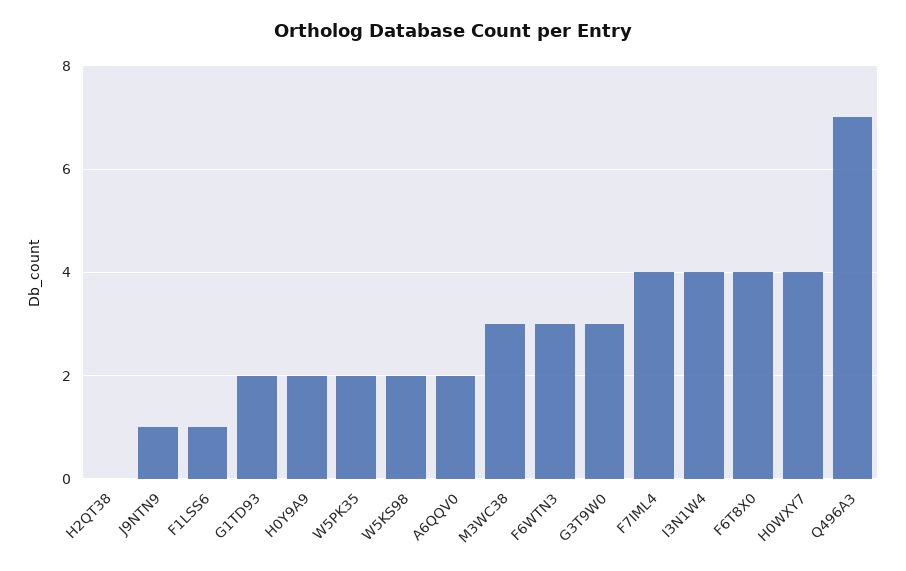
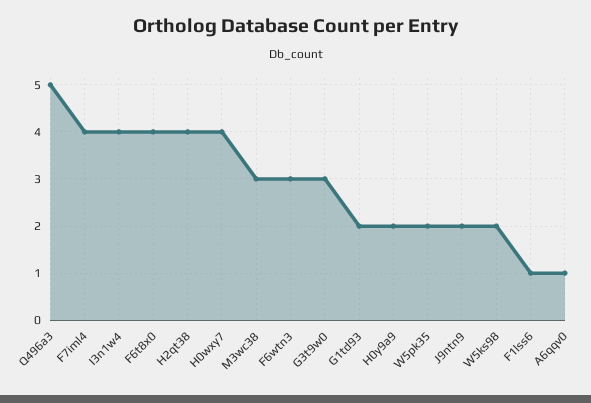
  {
-   "H2QT38": 0,
+   "H2QT38": 4,
-   "J9NTN9": 1,
+   "J9NTN9": 2,
    "F1LSS6": 1,
    "G1TD93": 2,
    "H0Y9A9": 2,
    "W5PK35": 2,
    "W5KS98": 2,
-   "A6QQV0": 2,
+   "A6QQV0": 1,
    "M3WC38": 3,
    "F6WTN3": 3,
    "G3T9W0": 3,
    "F7IML4": 4,
    "I3N1W4": 4,
    "F6T8X0": 4,
    "H0WXY7": 4,
-   "Q496A3": 7
+   "Q496A3": 5
  }

